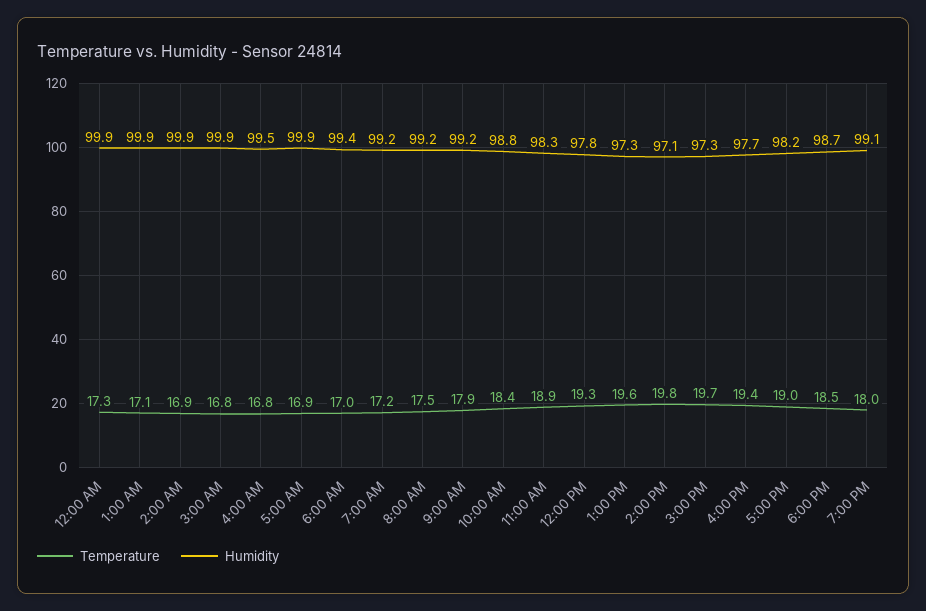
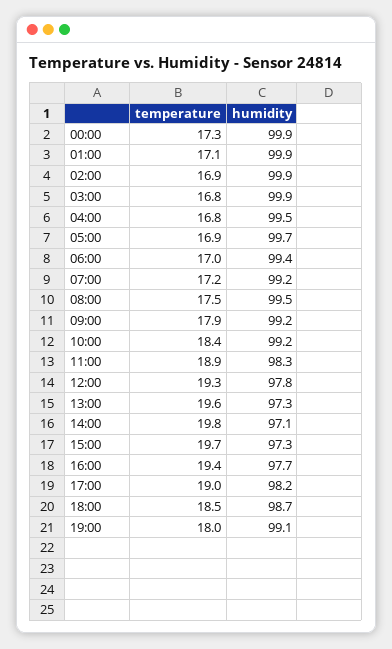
  {
    "Temperature": {
      "12:00 AM": 17.3,
      "1:00 AM": 17.1,
      "2:00 AM": 16.9,
      "3:00 AM": 16.8,
      "4:00 AM": 16.8,
      "5:00 AM": 16.9,
      "6:00 AM": 17,
      "7:00 AM": 17.2,
      "8:00 AM": 17.5,
      "9:00 AM": 17.9,
      "10:00 AM": 18.4,
      "11:00 AM": 18.9,
      "12:00 PM": 19.3,
      "1:00 PM": 19.6,
      "2:00 PM": 19.8,
      "3:00 PM": 19.7,
      "4:00 PM": 19.4,
      "5:00 PM": 19,
      "6:00 PM": 18.5,
      "7:00 PM": 18
    },
    "Humidity": {
      "12:00 AM": 99.9,
      "1:00 AM": 99.9,
      "2:00 AM": 99.9,
      "3:00 AM": 99.9,
      "4:00 AM": 99.5,
-     "5:00 AM": 99.9,
+     "5:00 AM": 99.7,
      "6:00 AM": 99.4,
      "7:00 AM": 99.2,
-     "8:00 AM": 99.2,
+     "8:00 AM": 99.5,
      "9:00 AM": 99.2,
-     "10:00 AM": 98.8,
+     "10:00 AM": 99.2,
      "11:00 AM": 98.3,
      "12:00 PM": 97.8,
      "1:00 PM": 97.3,
      "2:00 PM": 97.1,
      "3:00 PM": 97.3,
      "4:00 PM": 97.7,
      "5:00 PM": 98.2,
      "6:00 PM": 98.7,
      "7:00 PM": 99.1
    }
  }

